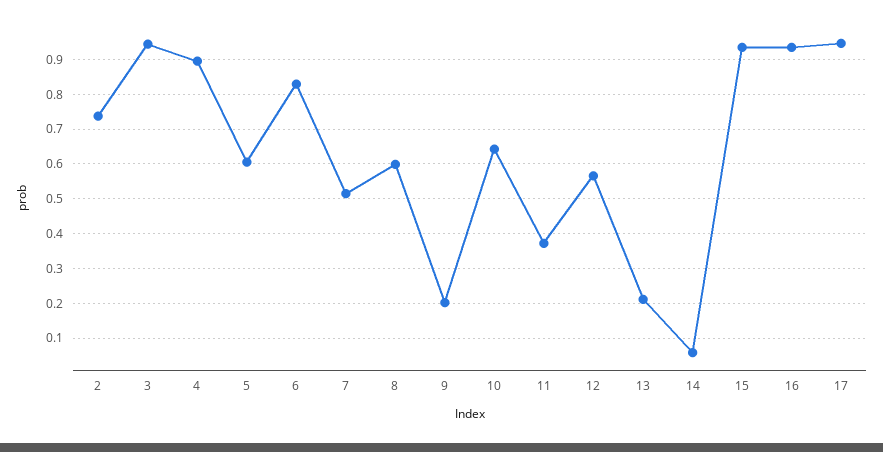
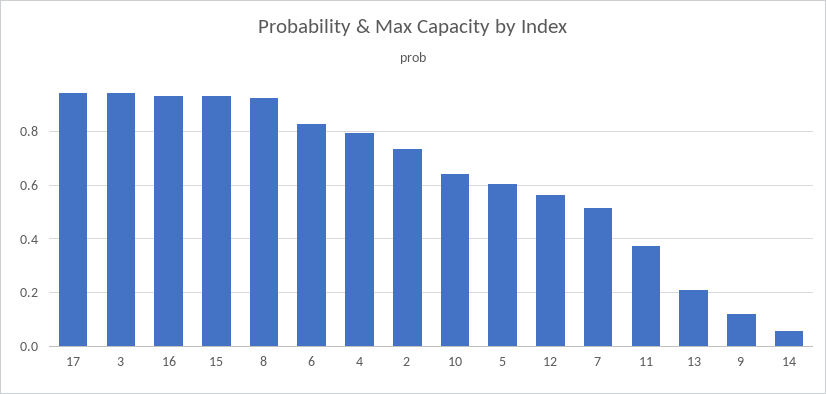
  {
    "2": 0.74,
    "3": 0.94,
-   "4": 0.9,
+   "4": 0.8,
    "5": 0.6,
    "6": 0.82,
    "7": 0.52,
-   "8": 0.6,
+   "8": 0.925,
-   "9": 0.2,
+   "9": 0.125,
    "10": 0.64,
    "11": 0.38,
    "12": 0.56,
    "13": 0.22,
    "14": 0.06,
    "15": 0.94,
    "16": 0.94,
    "17": 0.94
  }

